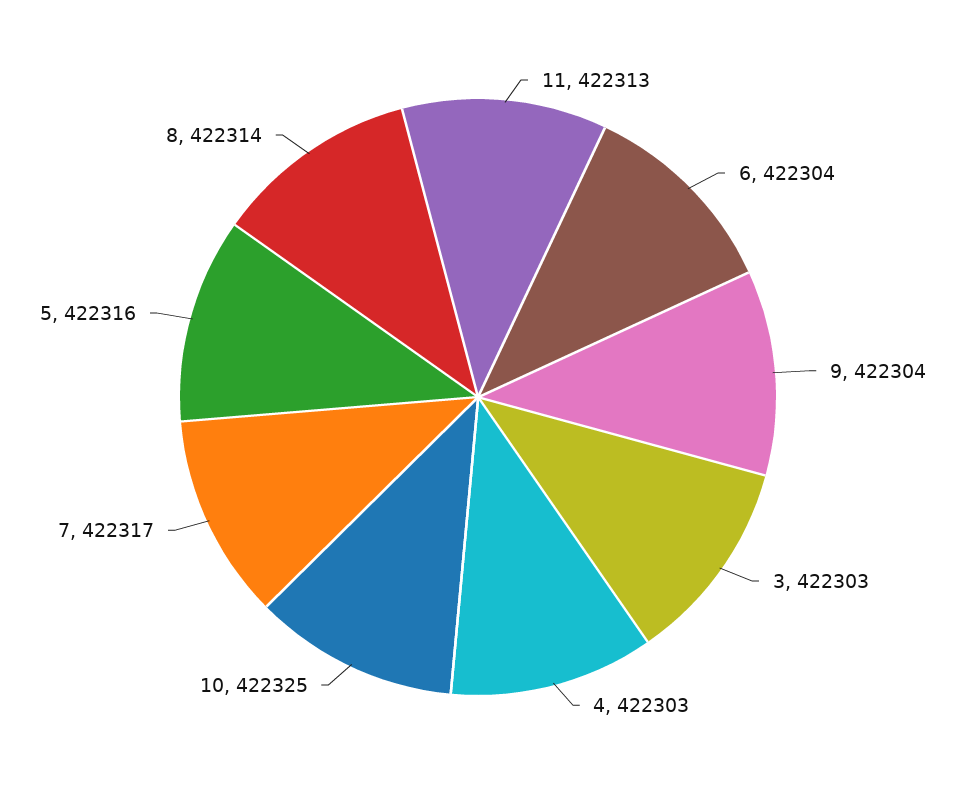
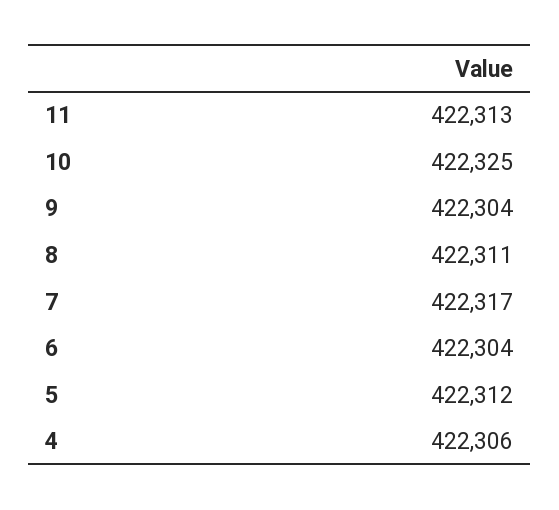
  {
    "11": 422313,
    "6": 422304,
    "9": 422304,
-   "3": 422303,
-   "4": 422303,
+   "4": 422306,
    "10": 422325,
    "7": 422317,
-   "5": 422316,
+   "5": 422312,
-   "8": 422314
+   "8": 422311
  }

